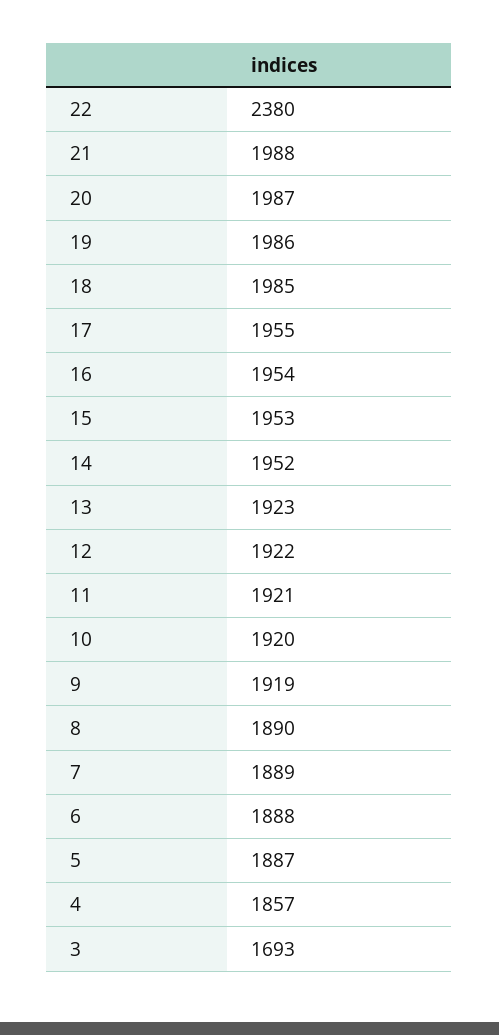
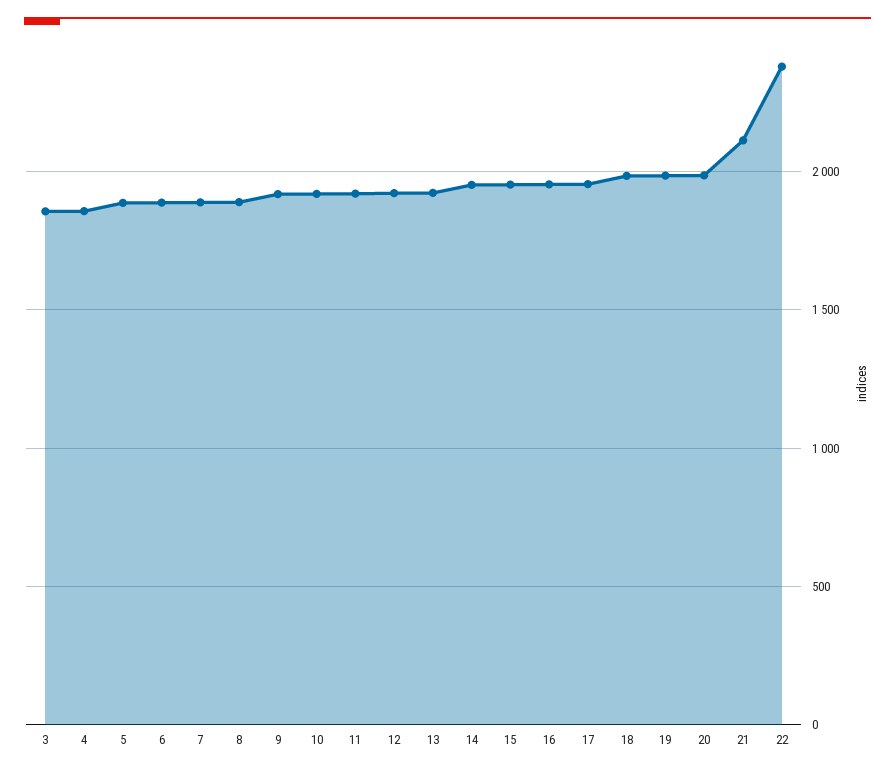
  {
    "22": 2380,
-   "21": 1988,
+   "21": 2100,
    "20": 1987,
    "19": 1986,
    "18": 1985,
    "17": 1955,
    "16": 1954,
    "15": 1953,
    "14": 1952,
    "13": 1923,
    "12": 1922,
    "11": 1921,
    "10": 1920,
    "9": 1919,
    "8": 1890,
    "7": 1889,
    "6": 1888,
    "5": 1887,
    "4": 1857,
-   "3": 1693
+   "3": 1850
  }

